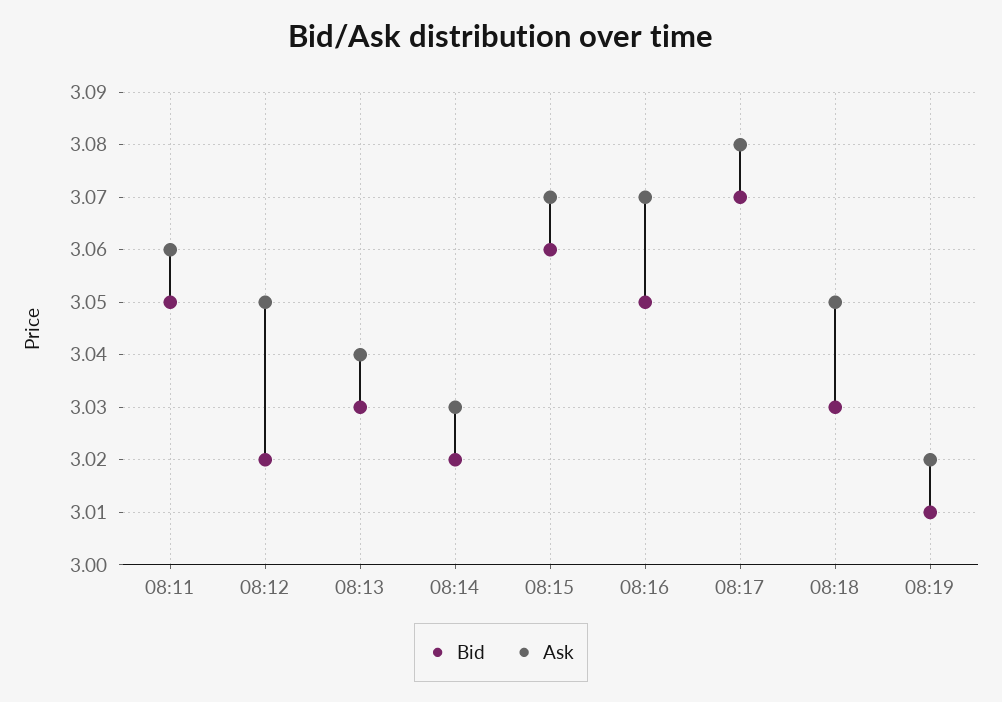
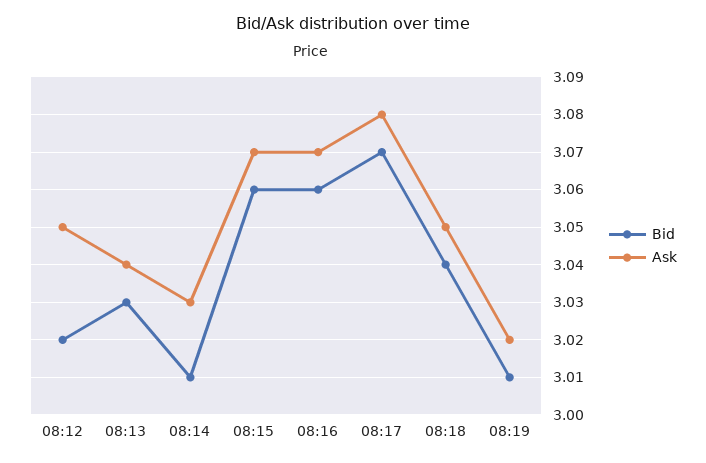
  {
    "Bid": {
-     "08:11": 3.05,
      "08:12": 3.02,
      "08:13": 3.03,
-     "08:14": 3.02,
+     "08:14": 3.01,
      "08:15": 3.06,
-     "08:16": 3.05,
+     "08:16": 3.06,
      "08:17": 3.07,
-     "08:18": 3.03,
+     "08:18": 3.04,
      "08:19": 3.01
    },
    "Ask": {
-     "08:11": 3.06,
      "08:12": 3.05,
      "08:13": 3.04,
      "08:14": 3.03,
      "08:15": 3.07,
      "08:16": 3.07,
      "08:17": 3.08,
      "08:18": 3.05,
      "08:19": 3.02
    }
  }

